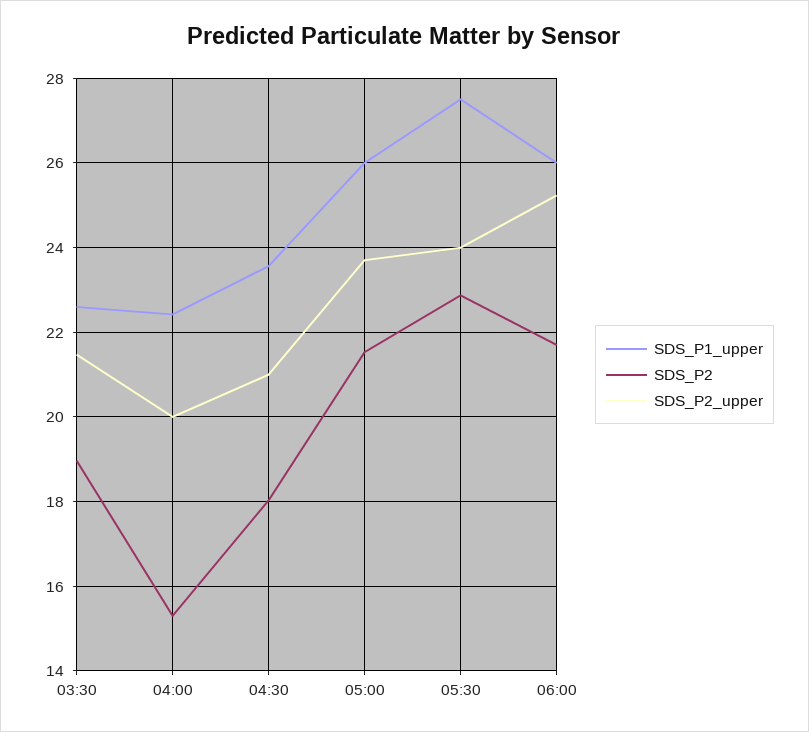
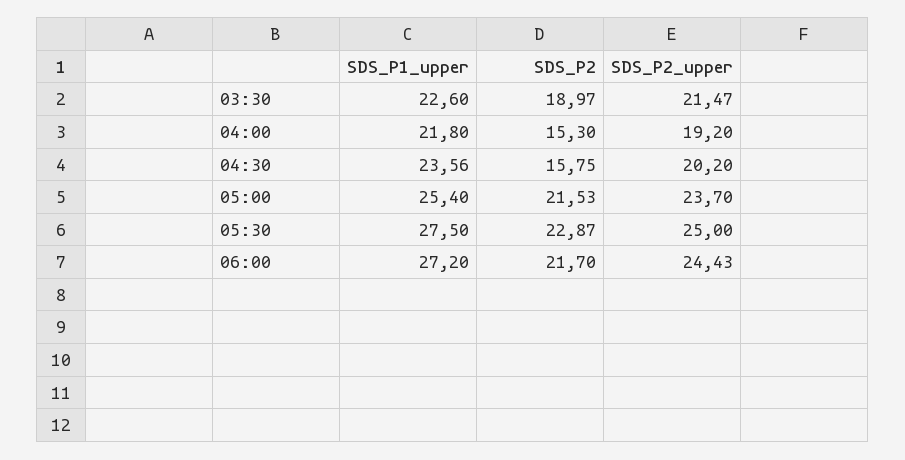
  {
    "SDS_P1_upper": {
      "03:30": 22.6,
-     "04:00": 22.4,
+     "04:00": 21.8,
      "04:30": 23.56,
-     "05:00": 26,
+     "05:00": 25.4,
      "05:30": 27.5,
-     "06:00": 26
+     "06:00": 27.2
    },
    "SDS_P2": {
      "03:30": 18.97,
      "04:00": 15.3,
-     "04:30": 18,
+     "04:30": 15.75,
      "05:00": 21.53,
      "05:30": 22.87,
      "06:00": 21.7
    },
    "SDS_P2_upper": {
      "03:30": 21.47,
-     "04:00": 20,
+     "04:00": 19.2,
-     "04:30": 21,
+     "04:30": 20.2,
      "05:00": 23.7,
-     "05:30": 24,
+     "05:30": 25,
-     "06:00": 25.2
+     "06:00": 24.43
    }
  }

